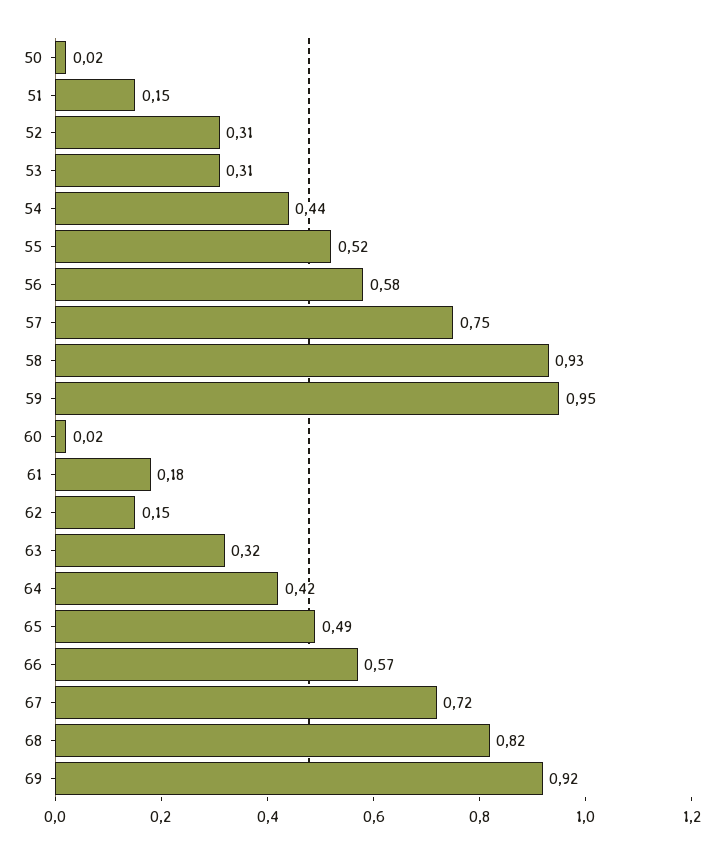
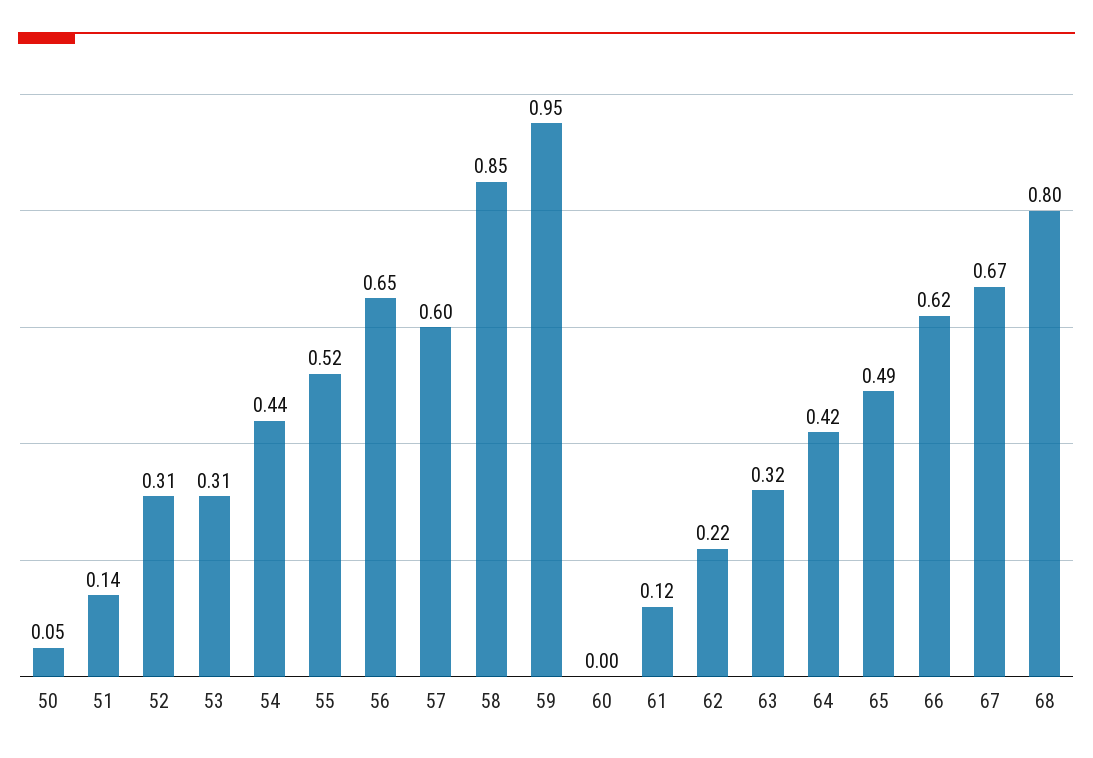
  {
-   "50": 0.02,
+   "50": 0.05,
-   "51": 0.15,
+   "51": 0.14,
    "52": 0.31,
    "53": 0.31,
    "54": 0.44,
    "55": 0.52,
-   "56": 0.58,
+   "56": 0.65,
-   "57": 0.75,
+   "57": 0.6,
-   "58": 0.93,
+   "58": 0.85,
    "59": 0.95,
-   "60": 0.02,
+   "60": 0,
-   "61": 0.18,
+   "61": 0.12,
-   "62": 0.15,
+   "62": 0.22,
    "63": 0.32,
    "64": 0.42,
    "65": 0.49,
-   "66": 0.57,
+   "66": 0.62,
-   "67": 0.72,
+   "67": 0.67,
-   "68": 0.82,
+   "68": 0.8
-   "69": 0.92
  }

